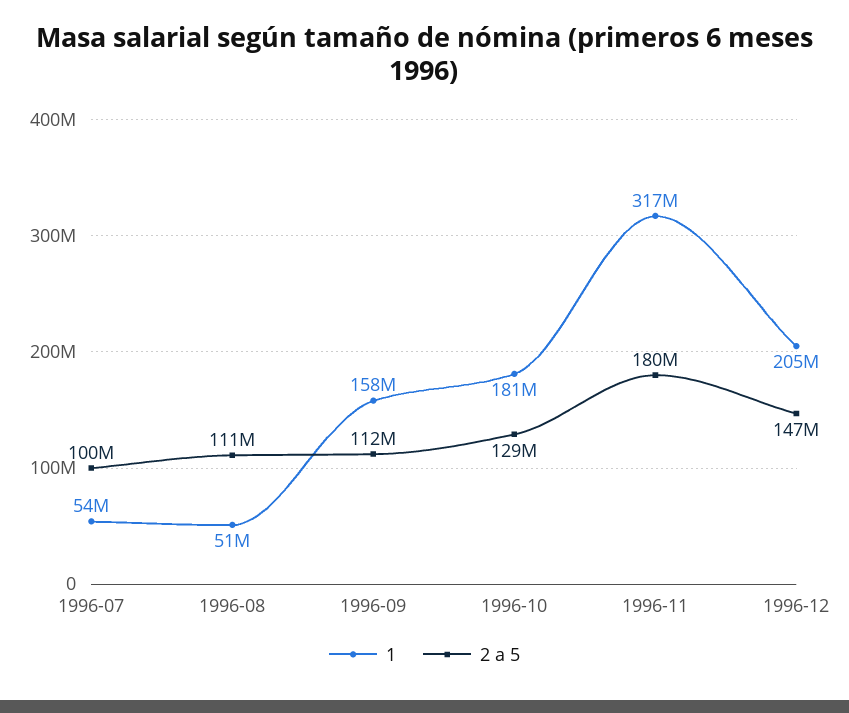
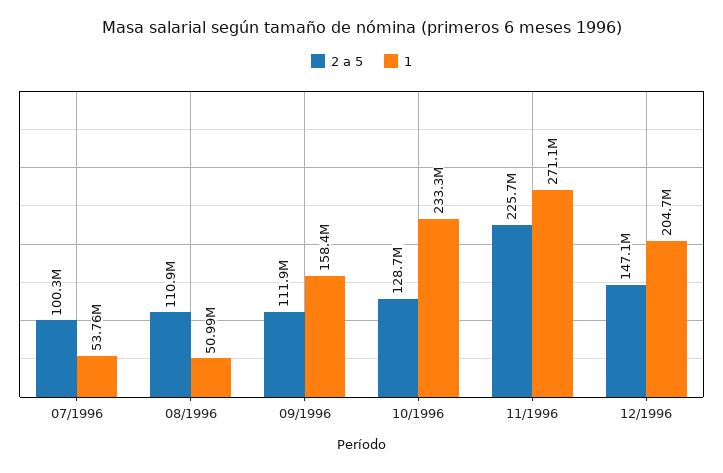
  {
    "1": {
      "1996-07": 53760000,
      "1996-08": 50990000,
      "1996-09": 158400000,
-     "1996-10": 181000000,
+     "1996-10": 233300000,
-     "1996-11": 317000000,
+     "1996-11": 271100000,
      "1996-12": 204700000
    },
    "2 a 5": {
      "1996-07": 100300000,
      "1996-08": 110900000,
      "1996-09": 111900000,
      "1996-10": 128700000,
-     "1996-11": 180000000,
+     "1996-11": 225700000,
      "1996-12": 147100000
    }
  }

